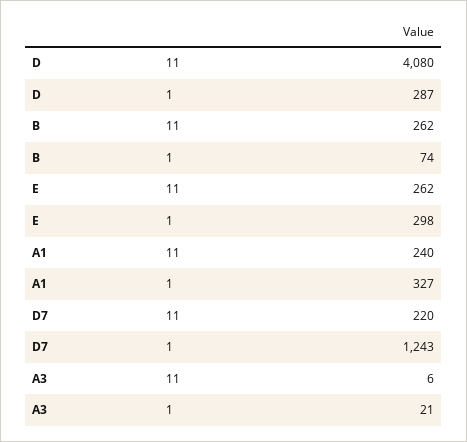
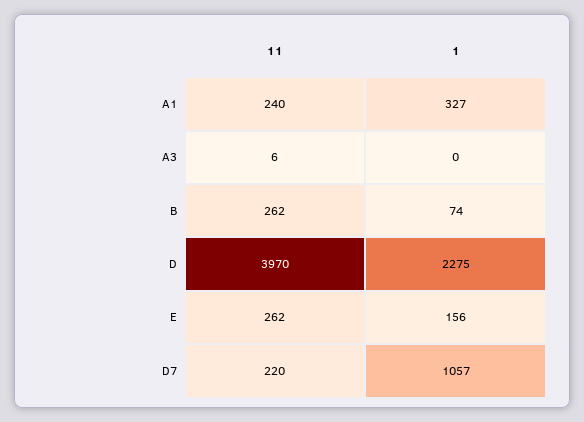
  {
    "D": {
-     "11": 4080,
+     "11": 3970,
-     "1": 287
+     "1": 2275
    },
    "B": {
      "11": 262,
      "1": 74
    },
    "E": {
      "11": 262,
-     "1": 298
+     "1": 156
    },
    "A1": {
      "11": 240,
      "1": 327
    },
    "D7": {
      "11": 220,
-     "1": 1243
+     "1": 1057
    },
    "A3": {
      "11": 6,
-     "1": 21
+     "1": 0
    }
  }

